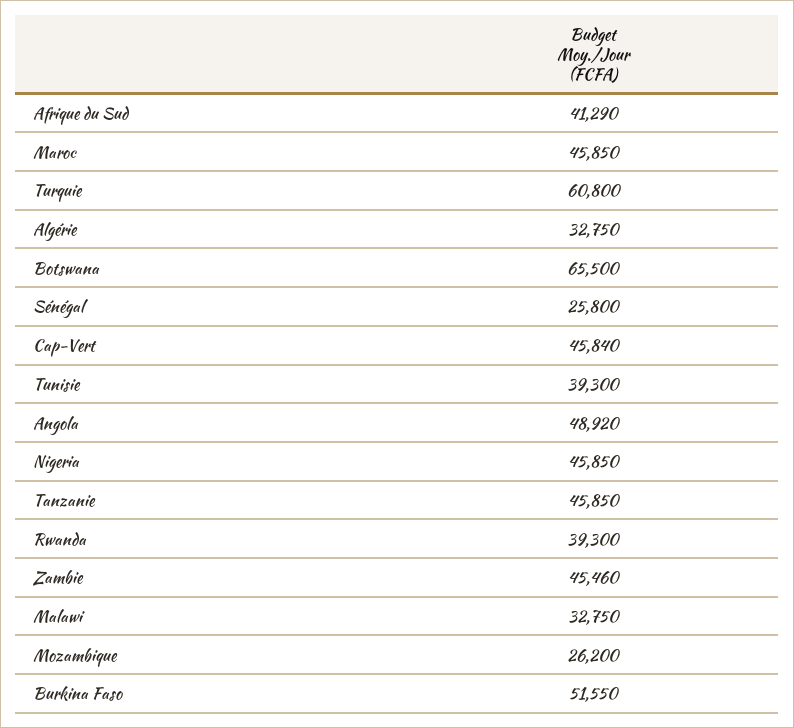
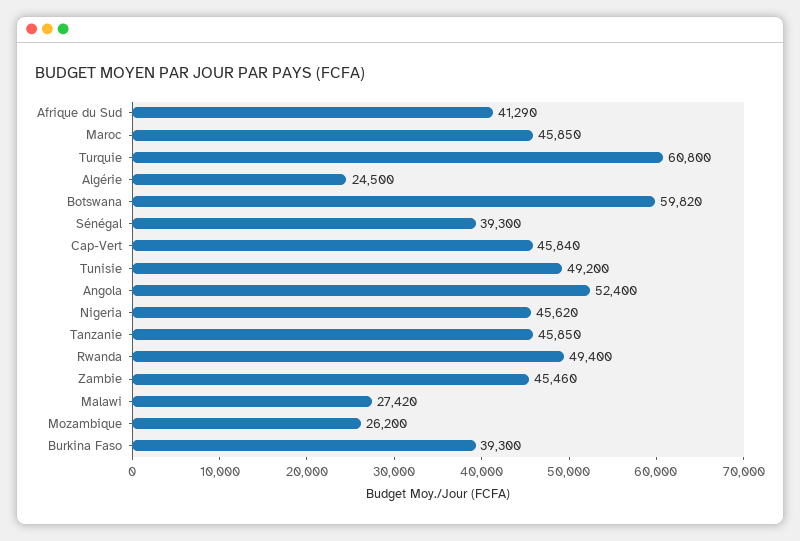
  {
    "Afrique du Sud": 41290,
    "Maroc": 45850,
    "Turquie": 60800,
-   "Algérie": 32750,
+   "Algérie": 24500,
-   "Botswana": 65500,
+   "Botswana": 59820,
-   "Sénégal": 25800,
+   "Sénégal": 39300,
    "Cap-Vert": 45840,
-   "Tunisie": 39300,
+   "Tunisie": 49200,
-   "Angola": 48920,
+   "Angola": 52400,
-   "Nigeria": 45850,
+   "Nigeria": 45620,
    "Tanzanie": 45850,
-   "Rwanda": 39300,
+   "Rwanda": 49400,
    "Zambie": 45460,
-   "Malawi": 32750,
+   "Malawi": 27420,
    "Mozambique": 26200,
-   "Burkina Faso": 51550
+   "Burkina Faso": 39300
  }

